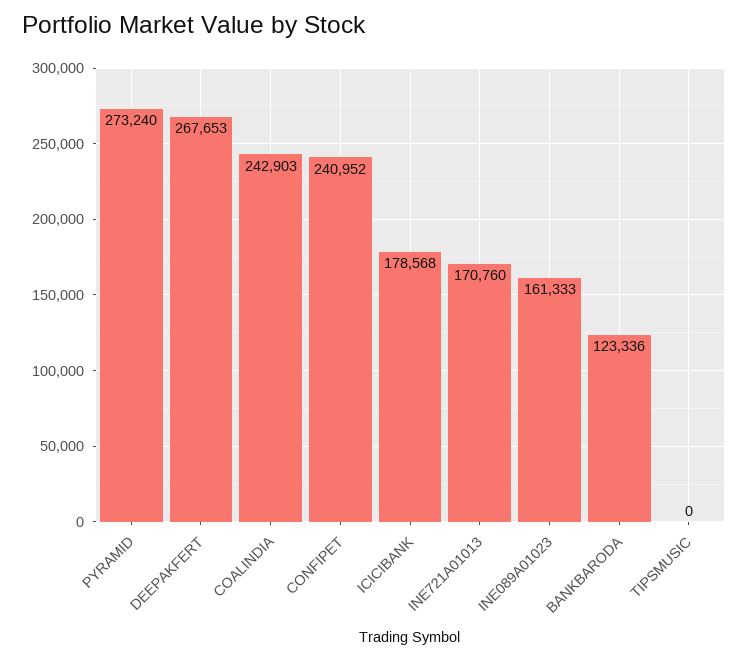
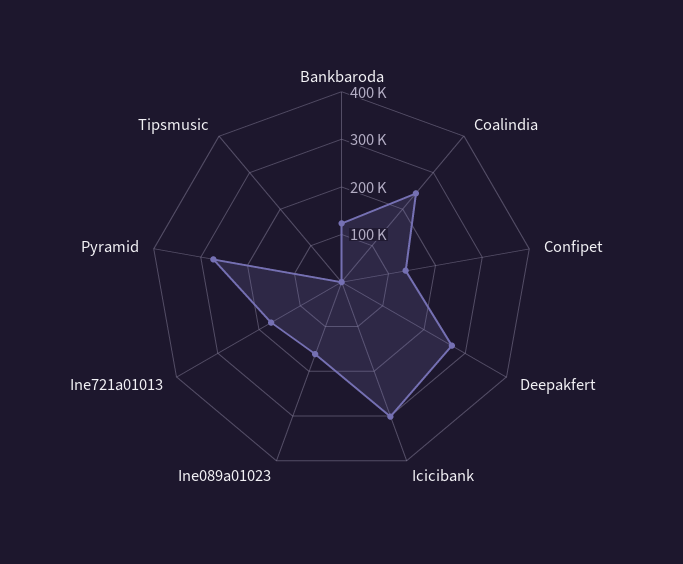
  {
    "PYRAMID": 273240,
    "DEEPAKFERT": 267653,
    "COALINDIA": 242903,
-   "CONFIPET": 240952,
+   "CONFIPET": 140000,
-   "ICICIBANK": 178568,
+   "ICICIBANK": 300000,
    "INE721A01013": 170760,
    "INE089A01023": 161333,
    "BANKBARODA": 123336,
    "TIPSMUSIC": 0
  }

